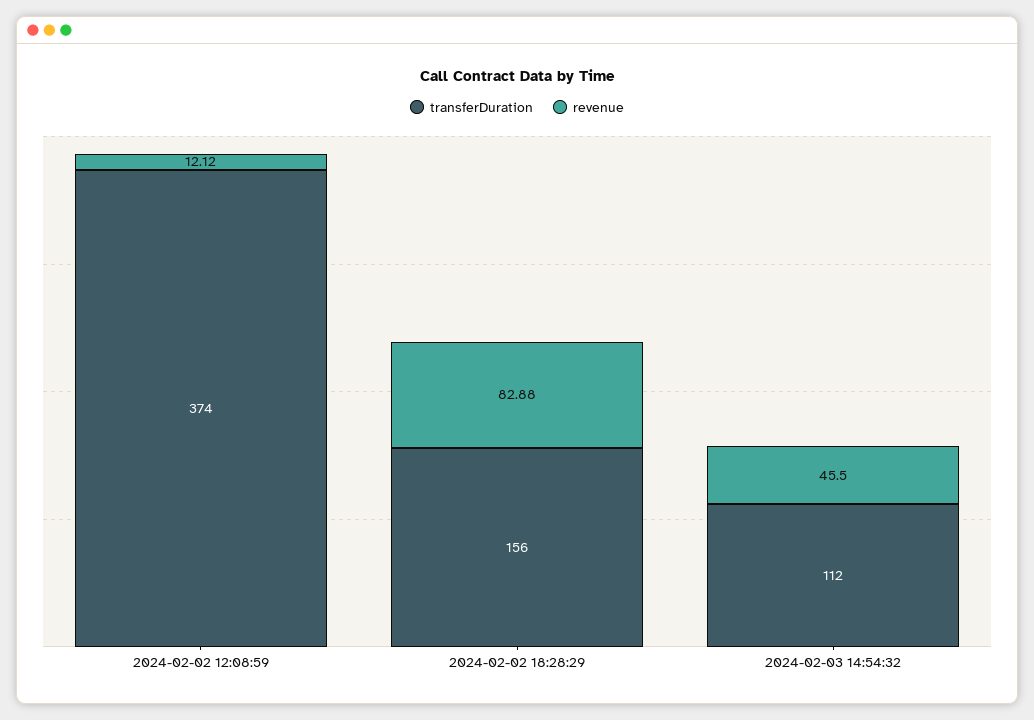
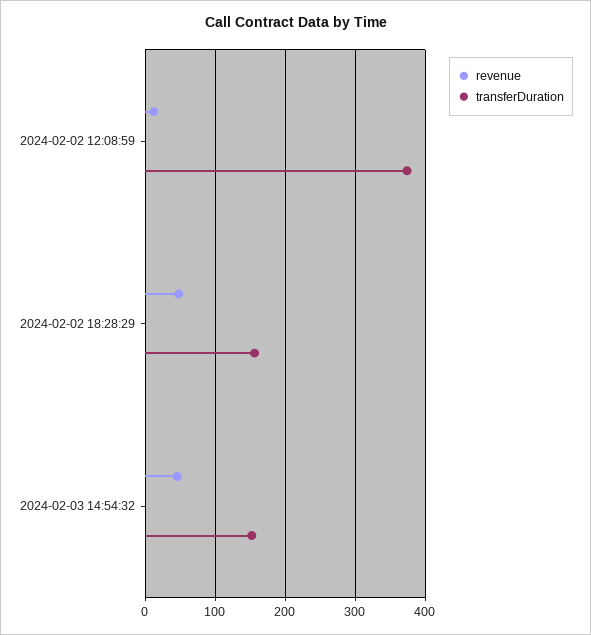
  {
    "transferDuration": {
      "2024-02-02 12:08:59": 374,
      "2024-02-02 18:28:29": 156,
-     "2024-02-03 14:54:32": 112
+     "2024-02-03 14:54:32": 150
    },
    "revenue": {
      "2024-02-02 12:08:59": 12.12,
-     "2024-02-02 18:28:29": 82.88,
+     "2024-02-02 18:28:29": 50,
      "2024-02-03 14:54:32": 45.5
    }
  }

